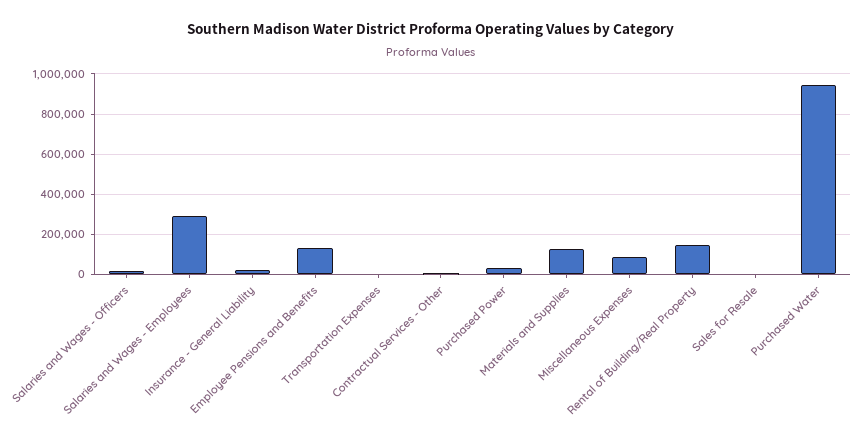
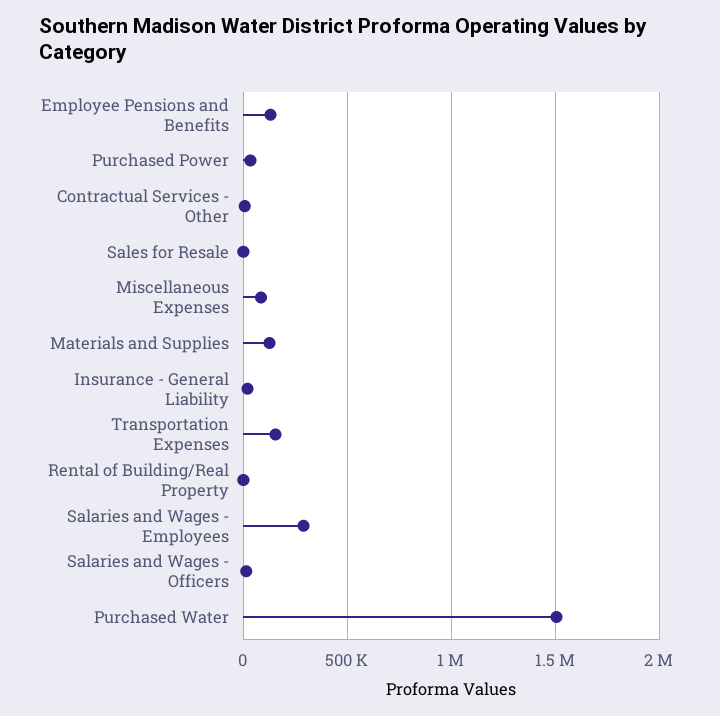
  {
    "Salaries and Wages - Officers": 0,
    "Salaries and Wages - Employees": 300000,
    "Insurance - General Liability": 0,
    "Employee Pensions and Benefits": 150000,
-   "Transportation Expenses": 0,
+   "Transportation Expenses": 150000,
    "Contractual Services - Other": 0,
    "Purchased Power": 50000,
    "Materials and Supplies": 150000,
    "Miscellaneous Expenses": 100000,
-   "Rental of Building/Real Property": 150000,
+   "Rental of Building/Real Property": 0,
    "Sales for Resale": 0,
-   "Purchased Water": 950000
+   "Purchased Water": 1500000
  }

